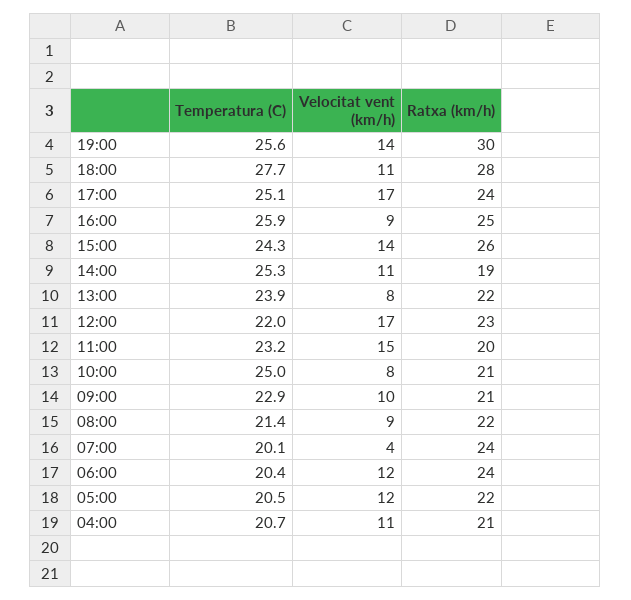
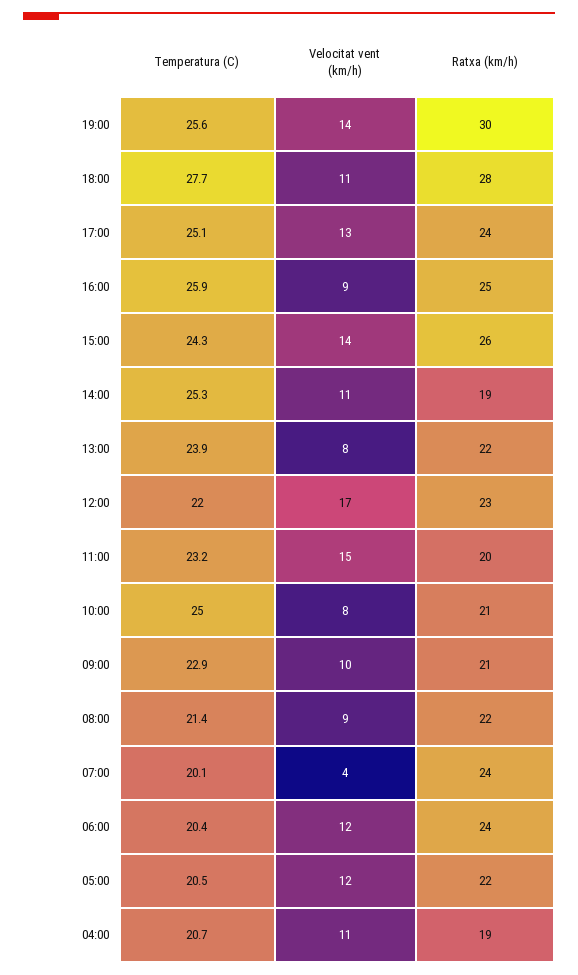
  {
    "Temperatura (C)": {
      "19:00": 25.6,
      "18:00": 27.7,
      "17:00": 25.1,
      "16:00": 25.9,
      "15:00": 24.3,
      "14:00": 25.3,
      "13:00": 23.9,
      "12:00": 22,
      "11:00": 23.2,
      "10:00": 25,
      "09:00": 22.9,
      "08:00": 21.4,
      "07:00": 20.1,
      "06:00": 20.4,
      "05:00": 20.5,
      "04:00": 20.7
    },
    "Velocitat vent (km/h)": {
      "19:00": 14,
      "18:00": 11,
-     "17:00": 17,
+     "17:00": 13,
      "16:00": 9,
      "15:00": 14,
      "14:00": 11,
      "13:00": 8,
      "12:00": 17,
      "11:00": 15,
      "10:00": 8,
      "09:00": 10,
      "08:00": 9,
      "07:00": 4,
      "06:00": 12,
      "05:00": 12,
      "04:00": 11
    },
    "Ratxa (km/h)": {
      "19:00": 30,
      "18:00": 28,
      "17:00": 24,
      "16:00": 25,
      "15:00": 26,
      "14:00": 19,
      "13:00": 22,
      "12:00": 23,
      "11:00": 20,
      "10:00": 21,
      "09:00": 21,
      "08:00": 22,
      "07:00": 24,
      "06:00": 24,
      "05:00": 22,
-     "04:00": 21
+     "04:00": 19
    }
  }

